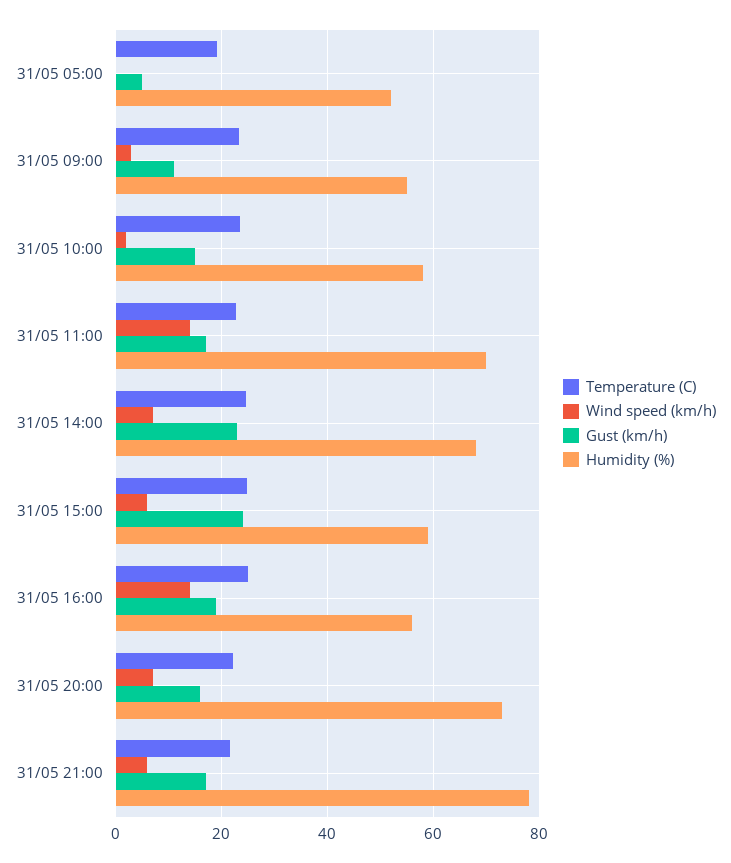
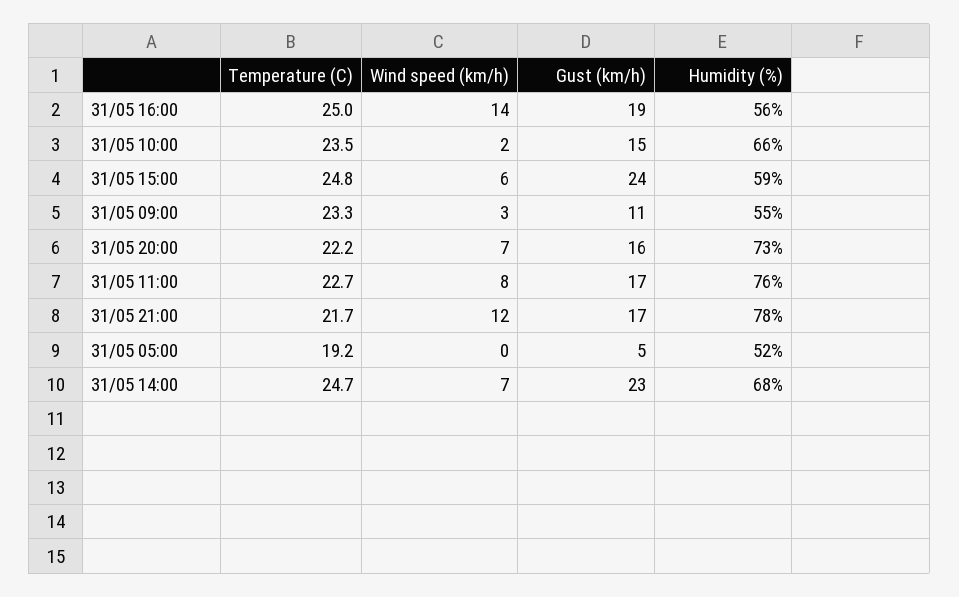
  {
    "Temperature (C)": {
      "31/05 05:00": 19.2,
      "31/05 09:00": 23.3,
      "31/05 10:00": 23.5,
      "31/05 11:00": 22.7,
      "31/05 14:00": 24.7,
      "31/05 15:00": 24.8,
      "31/05 16:00": 25,
      "31/05 20:00": 22.2,
      "31/05 21:00": 21.7
    },
    "Wind speed (km/h)": {
      "31/05 05:00": 0,
      "31/05 09:00": 3,
      "31/05 10:00": 2,
-     "31/05 11:00": 14,
+     "31/05 11:00": 8,
      "31/05 14:00": 7,
      "31/05 15:00": 6,
      "31/05 16:00": 14,
      "31/05 20:00": 7,
-     "31/05 21:00": 6
+     "31/05 21:00": 12
    },
    "Gust (km/h)": {
      "31/05 05:00": 5,
      "31/05 09:00": 11,
      "31/05 10:00": 15,
      "31/05 11:00": 17,
      "31/05 14:00": 23,
      "31/05 15:00": 24,
      "31/05 16:00": 19,
      "31/05 20:00": 16,
      "31/05 21:00": 17
    },
    "Humidity (%)": {
      "31/05 05:00": 52,
      "31/05 09:00": 55,
-     "31/05 10:00": 58,
+     "31/05 10:00": 66,
-     "31/05 11:00": 70,
+     "31/05 11:00": 76,
      "31/05 14:00": 68,
      "31/05 15:00": 59,
      "31/05 16:00": 56,
      "31/05 20:00": 73,
      "31/05 21:00": 78
    }
  }

